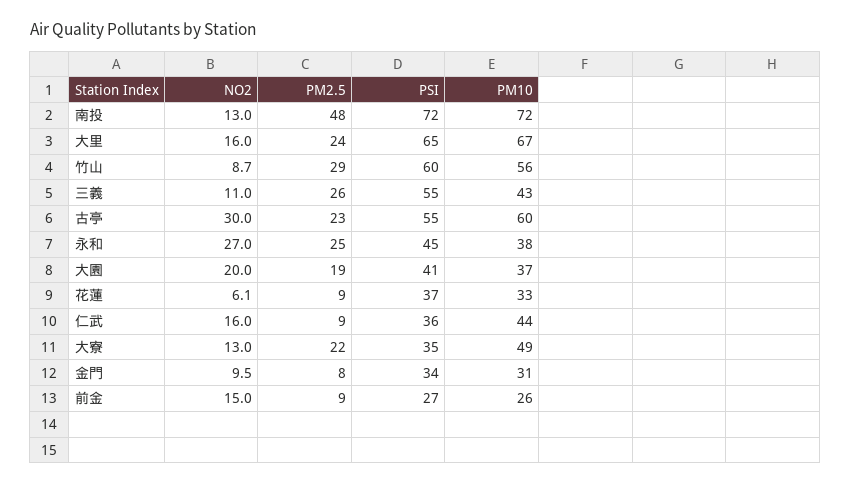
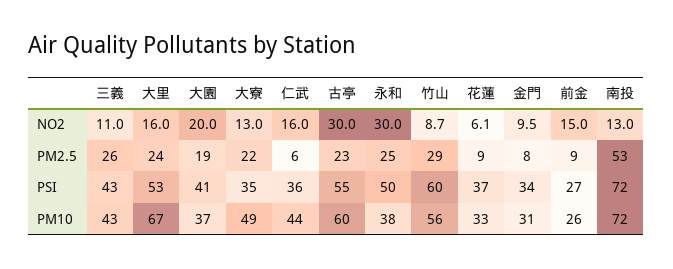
  {
    "NO2": {
      "南投": 13,
      "大里": 16,
      "竹山": 8.7,
      "三義": 11,
      "古亭": 30,
-     "永和": 27,
+     "永和": 30,
      "大園": 20,
      "花蓮": 6.1,
      "仁武": 16,
      "大寮": 13,
      "金門": 9.5,
      "前金": 15
    },
    "PM2.5": {
-     "南投": 48,
+     "南投": 53,
      "大里": 24,
      "竹山": 29,
      "三義": 26,
      "古亭": 23,
      "永和": 25,
      "大園": 19,
      "花蓮": 9,
-     "仁武": 9,
+     "仁武": 6,
      "大寮": 22,
      "金門": 8,
      "前金": 9
    },
    "PSI": {
      "南投": 72,
-     "大里": 65,
+     "大里": 53,
      "竹山": 60,
-     "三義": 55,
+     "三義": 43,
      "古亭": 55,
-     "永和": 45,
+     "永和": 50,
      "大園": 41,
      "花蓮": 37,
      "仁武": 36,
      "大寮": 35,
      "金門": 34,
      "前金": 27
    },
    "PM10": {
      "南投": 72,
      "大里": 67,
      "竹山": 56,
      "三義": 43,
      "古亭": 60,
      "永和": 38,
      "大園": 37,
      "花蓮": 33,
      "仁武": 44,
      "大寮": 49,
      "金門": 31,
      "前金": 26
    }
  }

